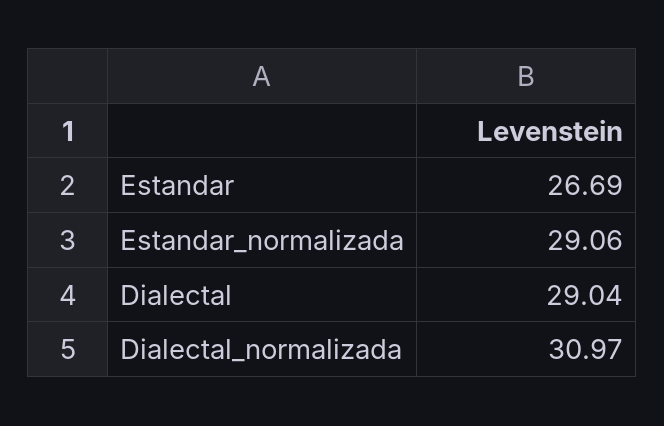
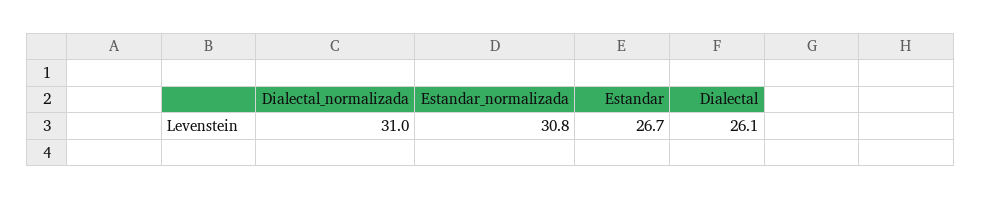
  {
    "Estandar": 26.69,
-   "Estandar_normalizada": 29.06,
+   "Estandar_normalizada": 30.8,
-   "Dialectal": 29.04,
+   "Dialectal": 26.1,
    "Dialectal_normalizada": 30.97
  }

